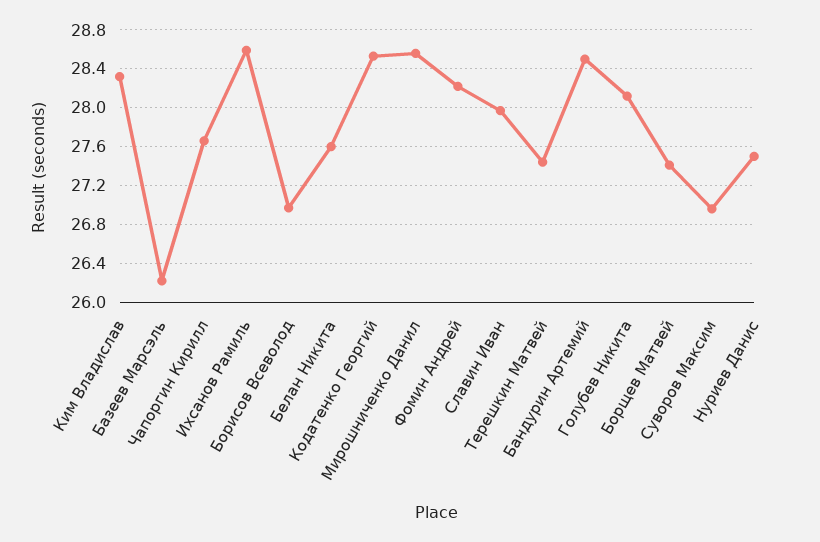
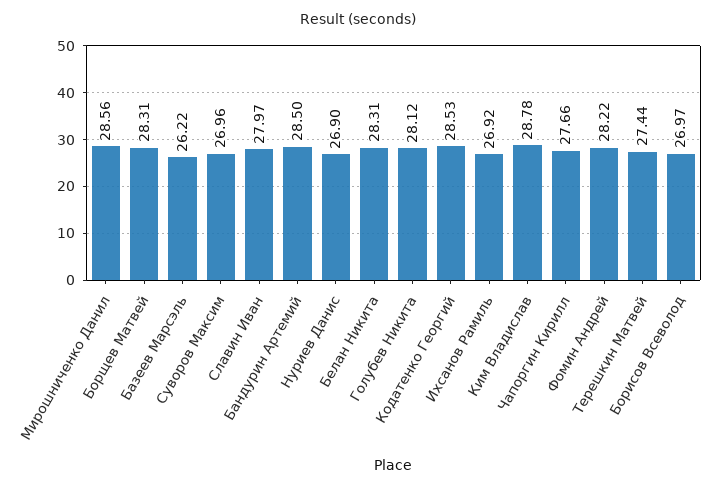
  {
-   "Ким Владислав": 28.3,
+   "Ким Владислав": 28.78,
    "Базеев Марсэль": 26.22,
    "Чапоргин Кирилл": 27.66,
-   "Ихсанов Рамиль": 28.6,
+   "Ихсанов Рамиль": 26.92,
    "Борисов Всеволод": 26.97,
-   "Белан Никита": 27.6,
+   "Белан Никита": 28.31,
    "Кодатенко Георгий": 28.53,
    "Мирошниченко Данил": 28.56,
    "Фомин Андрей": 28.22,
    "Славин Иван": 27.97,
    "Терешкин Матвей": 27.44,
    "Бандурин Артемий": 28.5,
    "Голубев Никита": 28.12,
-   "Борщев Матвей": 27.4,
+   "Борщев Матвей": 28.31,
    "Суворов Максим": 26.96,
-   "Нуриев Данис": 27.5
+   "Нуриев Данис": 26.9
  }

